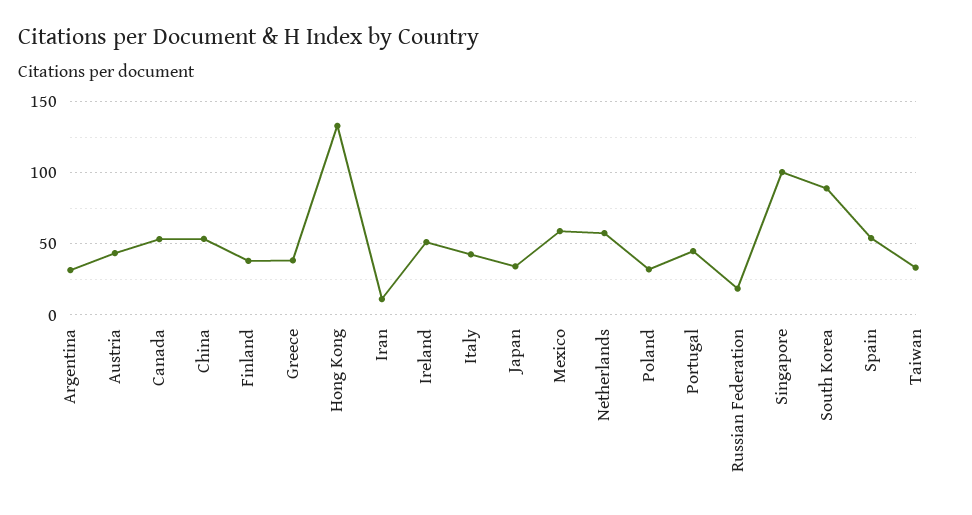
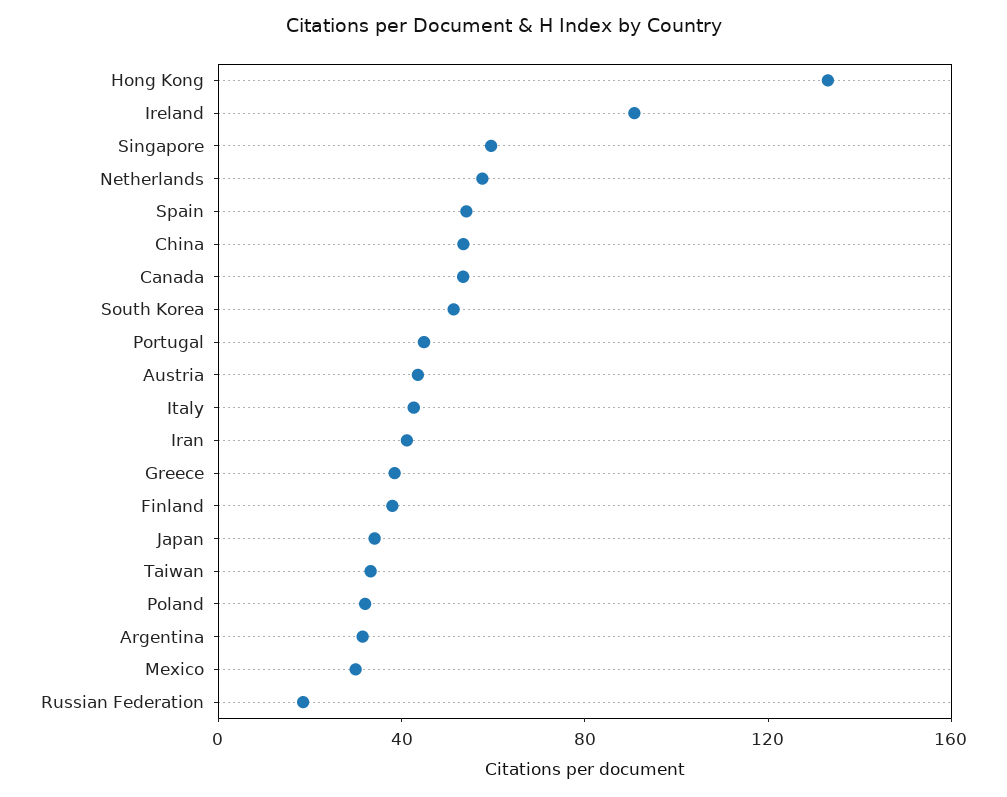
  {
    "Argentina": 30,
    "Austria": 45,
    "Canada": 55,
    "China": 55,
    "Finland": 40,
    "Greece": 40,
    "Hong Kong": 135,
-   "Iran": 10,
+   "Iran": 40,
-   "Ireland": 50,
+   "Ireland": 90,
    "Italy": 45,
    "Japan": 35,
-   "Mexico": 60,
+   "Mexico": 30,
    "Netherlands": 60,
    "Poland": 30,
    "Portugal": 45,
    "Russian Federation": 20,
-   "Singapore": 100,
+   "Singapore": 60,
-   "South Korea": 90,
+   "South Korea": 50,
    "Spain": 55,
    "Taiwan": 35
  }

